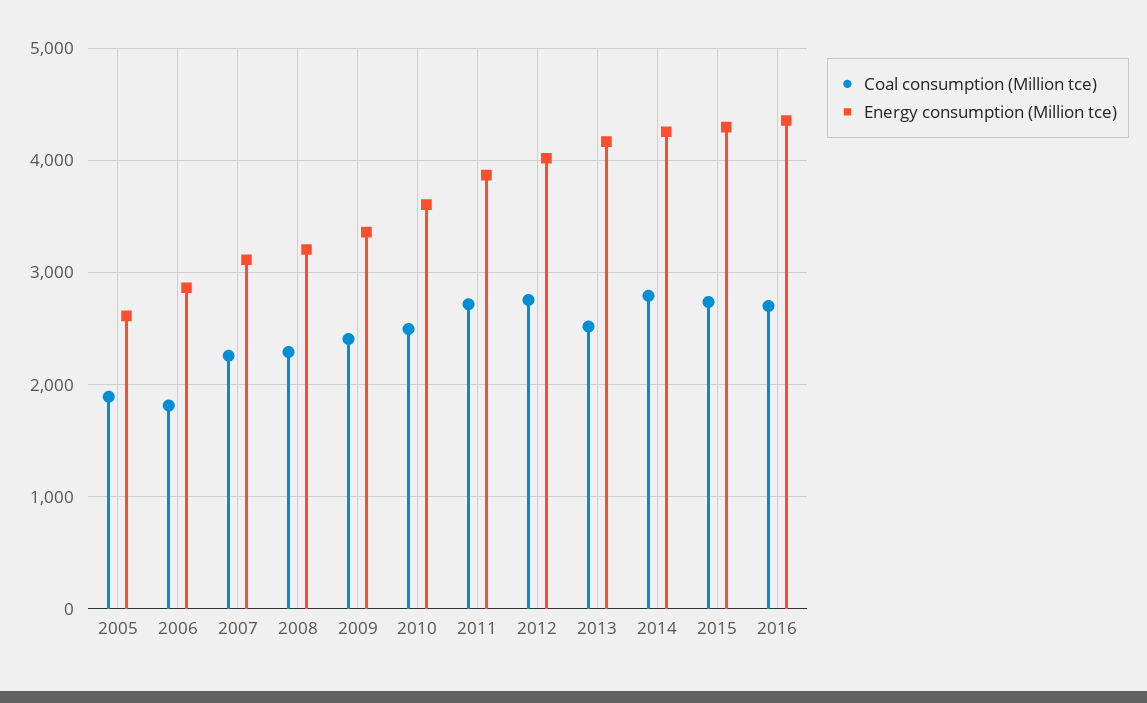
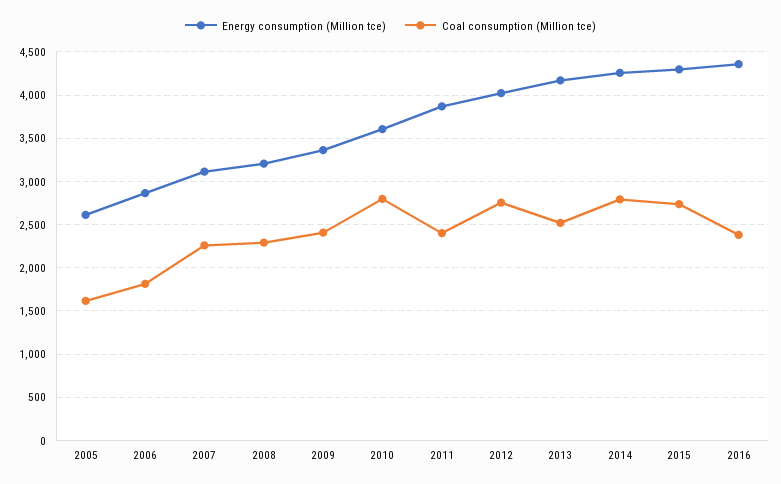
  {
    "Coal consumption (Million tce)": {
-     "2005": 1900,
+     "2005": 1600,
      "2006": 1800,
      "2007": 2300,
      "2008": 2300,
      "2009": 2400,
-     "2010": 2500,
+     "2010": 2800,
-     "2011": 2700,
+     "2011": 2400,
      "2012": 2800,
      "2013": 2500,
      "2014": 2800,
      "2015": 2700,
-     "2016": 2700
+     "2016": 2400
    },
    "Energy consumption (Million tce)": {
      "2005": 2600,
      "2006": 2900,
      "2007": 3100,
      "2008": 3200,
      "2009": 3400,
      "2010": 3600,
      "2011": 3900,
      "2012": 4000,
      "2013": 4200,
      "2014": 4300,
      "2015": 4300,
      "2016": 4400
    }
  }

